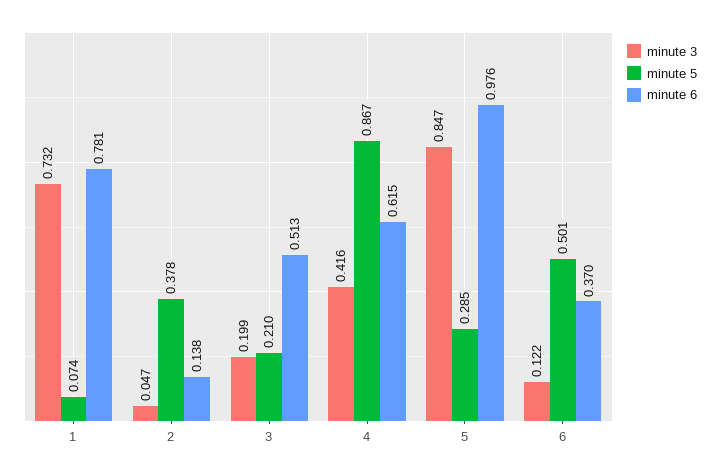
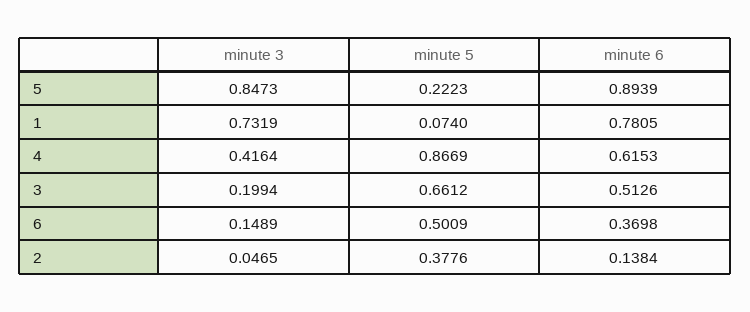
  {
    "minute 3": {
      "1": 0.7319,
      "2": 0.0465,
      "3": 0.1994,
      "4": 0.4164,
      "5": 0.8473,
-     "6": 0.122
+     "6": 0.1489
    },
    "minute 5": {
      "1": 0.074,
      "2": 0.3776,
-     "3": 0.21,
+     "3": 0.6612,
      "4": 0.8669,
-     "5": 0.285,
+     "5": 0.2223,
      "6": 0.5009
    },
    "minute 6": {
      "1": 0.7805,
      "2": 0.1384,
      "3": 0.5126,
      "4": 0.6153,
-     "5": 0.976,
+     "5": 0.8939,
      "6": 0.3698
    }
  }

